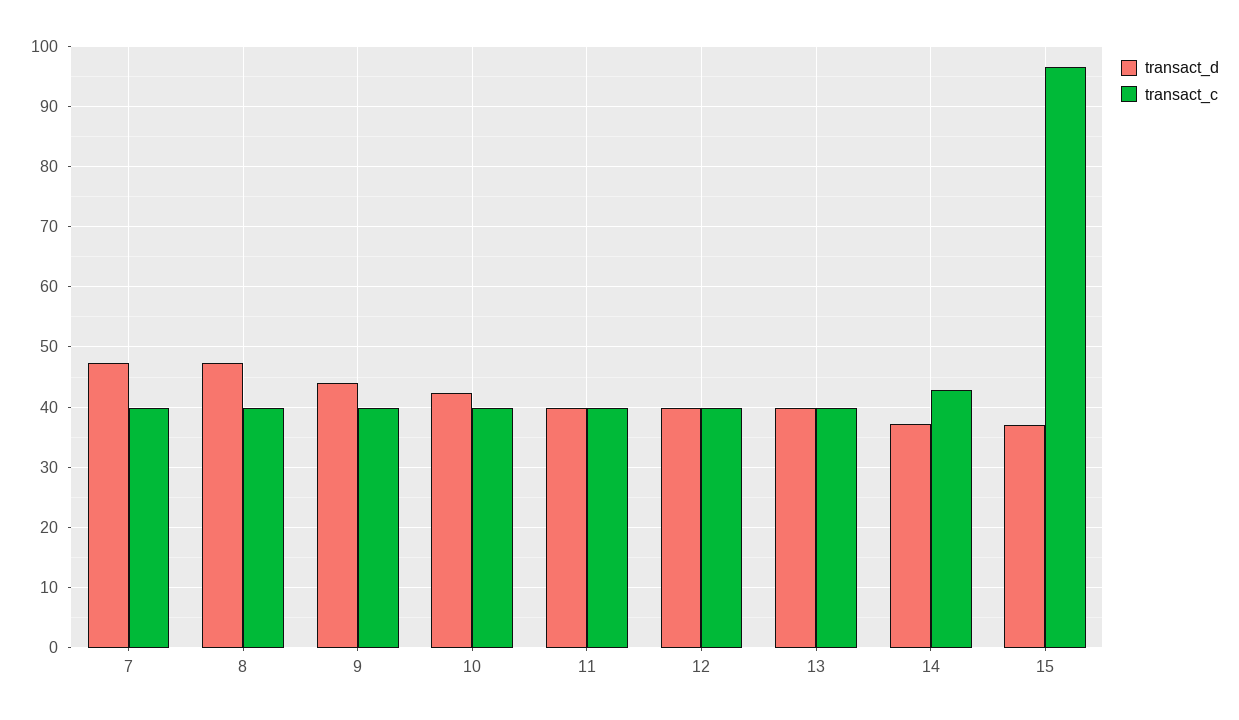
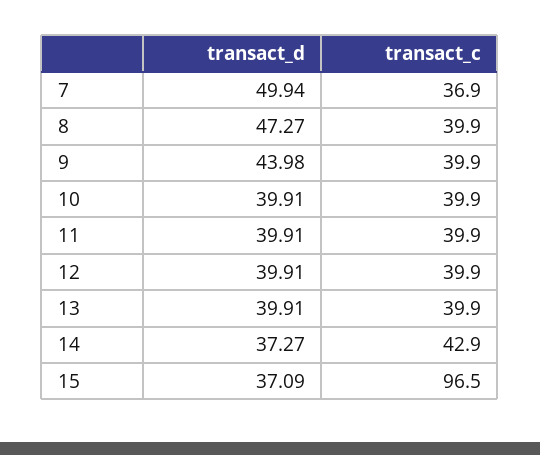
  {
    "transact_d": {
-     "7": 47,
+     "7": 49.94,
      "8": 47.27,
      "9": 43.98,
-     "10": 42,
+     "10": 39.91,
      "11": 39.91,
      "12": 39.91,
      "13": 39.91,
      "14": 37.27,
      "15": 37.09
    },
    "transact_c": {
-     "7": 40,
+     "7": 36.9,
      "8": 39.9,
      "9": 39.9,
      "10": 39.9,
      "11": 39.9,
      "12": 39.9,
      "13": 39.9,
      "14": 42.9,
      "15": 96.5
    }
  }

